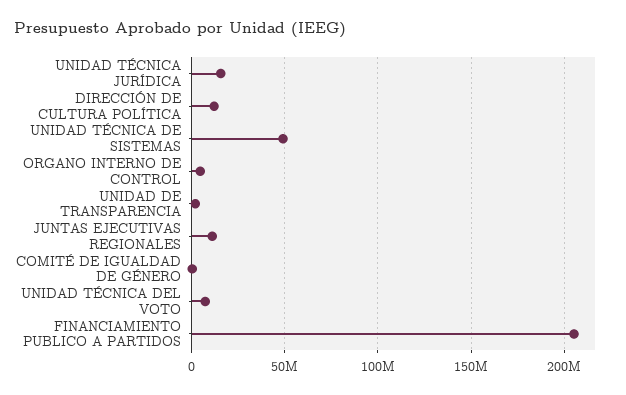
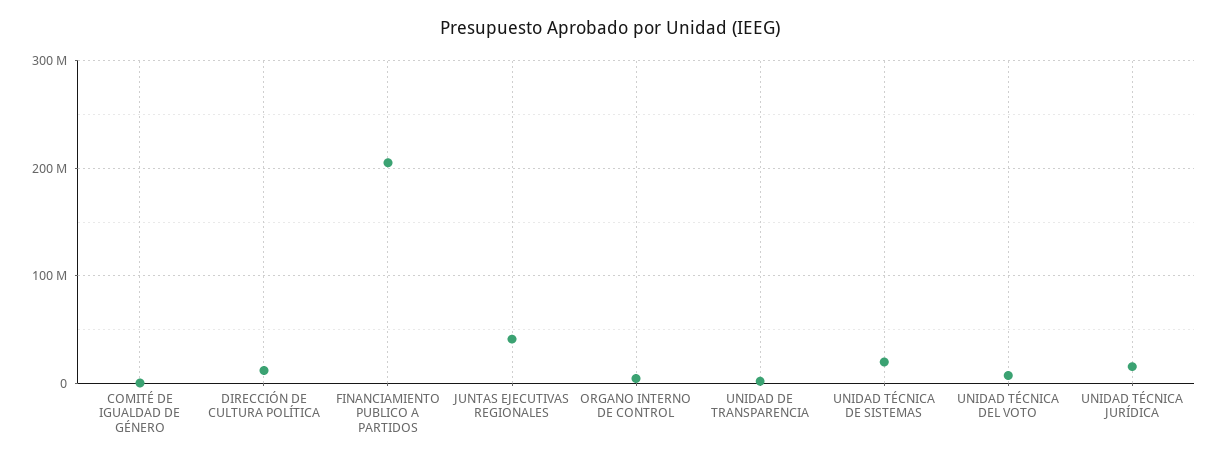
  {
    "UNIDAD TÉCNICA JURÍDICA": 15000000,
    "DIRECCIÓN DE CULTURA POLÍTICA": 10000000,
-   "UNIDAD TÉCNICA DE SISTEMAS": 50000000,
+   "UNIDAD TÉCNICA DE SISTEMAS": 20000000,
    "ORGANO INTERNO DE CONTROL": 5000000,
    "UNIDAD DE TRANSPARENCIA": 0,
-   "JUNTAS EJECUTIVAS REGIONALES": 10000000,
+   "JUNTAS EJECUTIVAS REGIONALES": 40000000,
    "COMITÉ DE IGUALDAD DE GÉNERO": 0,
    "UNIDAD TÉCNICA DEL VOTO": 5000000,
    "FINANCIAMIENTO PUBLICO A PARTIDOS": 205000000
  }

